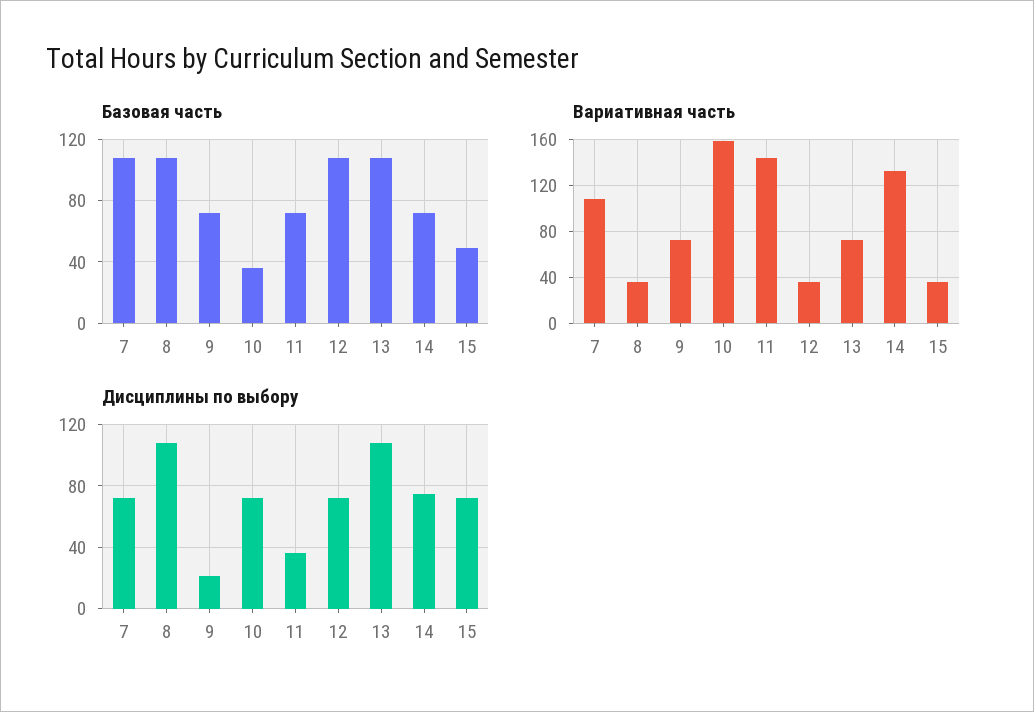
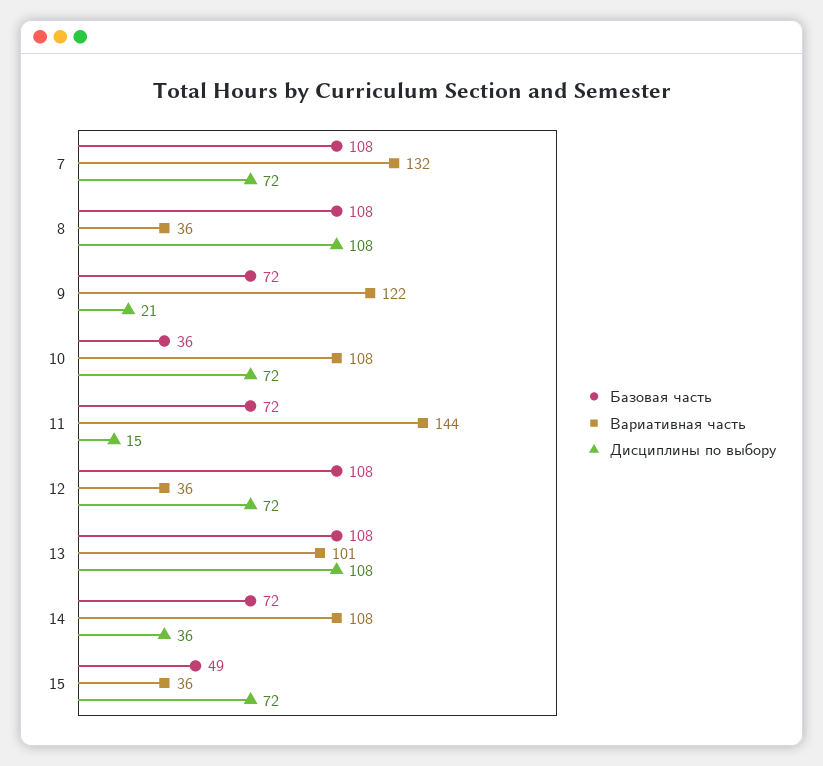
  {
    "Базовая часть": {
      "7": 108,
      "8": 108,
      "9": 72,
      "10": 36,
      "11": 72,
      "12": 108,
      "13": 108,
      "14": 72,
      "15": 49
    },
    "Вариативная часть": {
-     "7": 110,
+     "7": 132,
      "8": 36,
-     "9": 70,
+     "9": 122,
-     "10": 160,
+     "10": 108,
      "11": 144,
      "12": 36,
-     "13": 70,
+     "13": 101,
-     "14": 130,
+     "14": 108,
      "15": 36
    },
    "Дисциплины по выбору": {
      "7": 72,
      "8": 108,
      "9": 21,
      "10": 72,
-     "11": 35,
+     "11": 15,
      "12": 72,
      "13": 108,
-     "14": 75,
+     "14": 36,
      "15": 72
    }
  }

